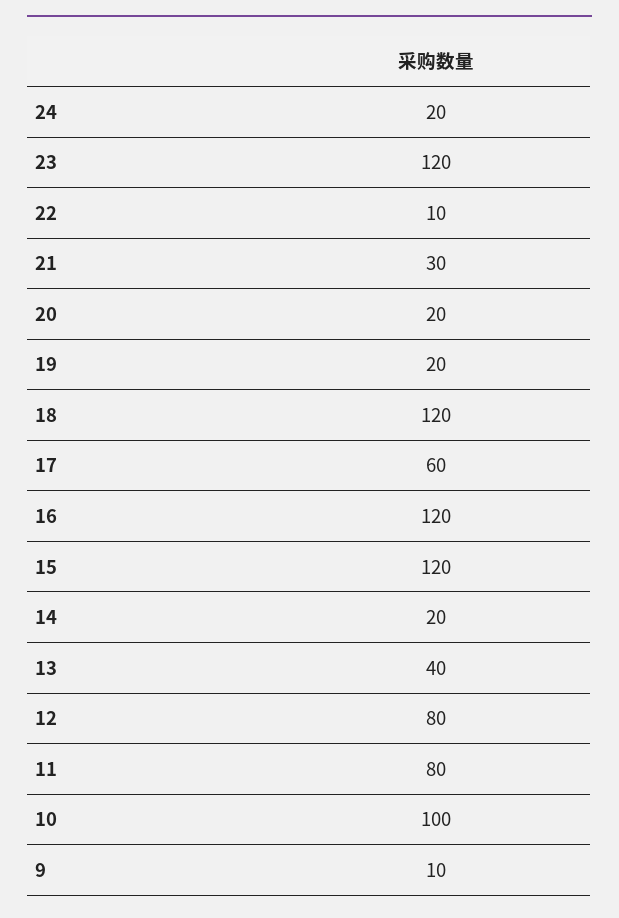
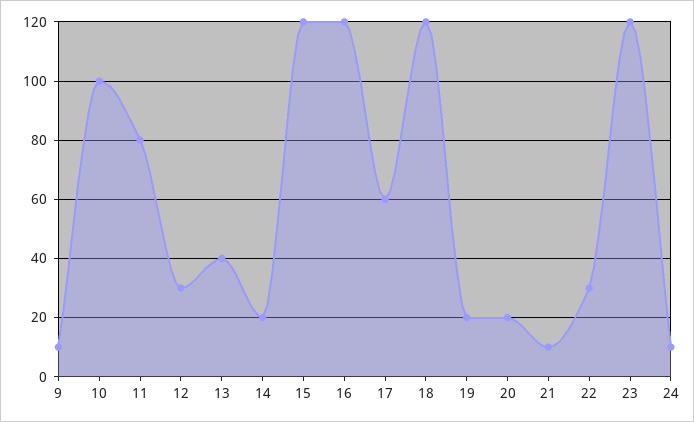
  {
-   "24": 20,
+   "24": 10,
    "23": 120,
-   "22": 10,
+   "22": 30,
-   "21": 30,
+   "21": 10,
    "20": 20,
    "19": 20,
    "18": 120,
    "17": 60,
    "16": 120,
    "15": 120,
    "14": 20,
    "13": 40,
-   "12": 80,
+   "12": 30,
    "11": 80,
    "10": 100,
    "9": 10
  }

